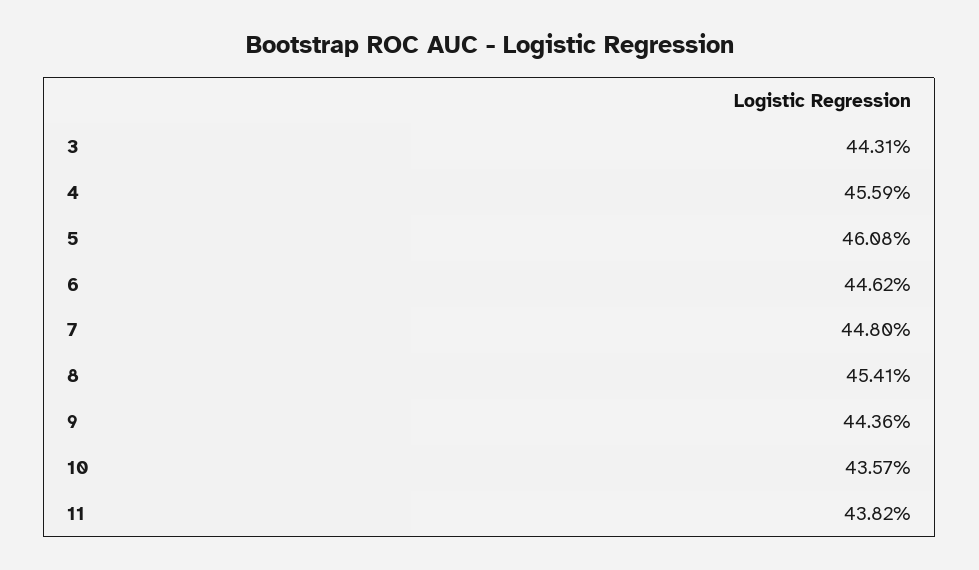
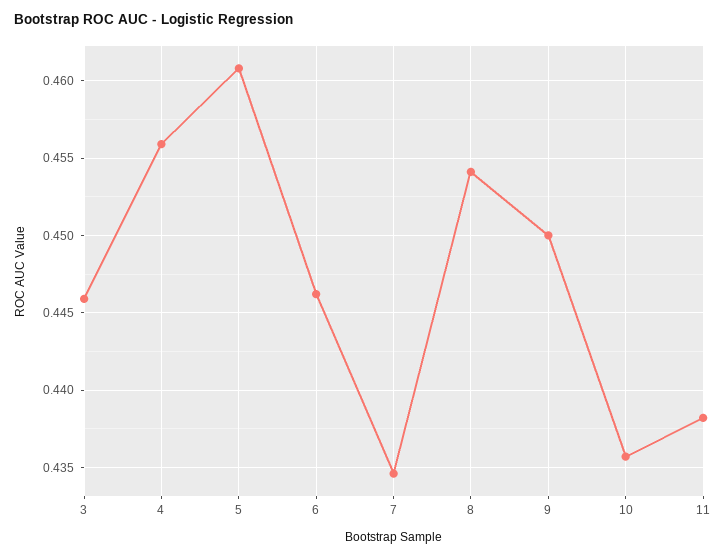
  {
-   "3": 0.4431,
+   "3": 0.446,
    "4": 0.4559,
    "5": 0.4608,
    "6": 0.4462,
-   "7": 0.448,
+   "7": 0.4345,
    "8": 0.4541,
-   "9": 0.4436,
+   "9": 0.45,
    "10": 0.4357,
    "11": 0.4382
  }

